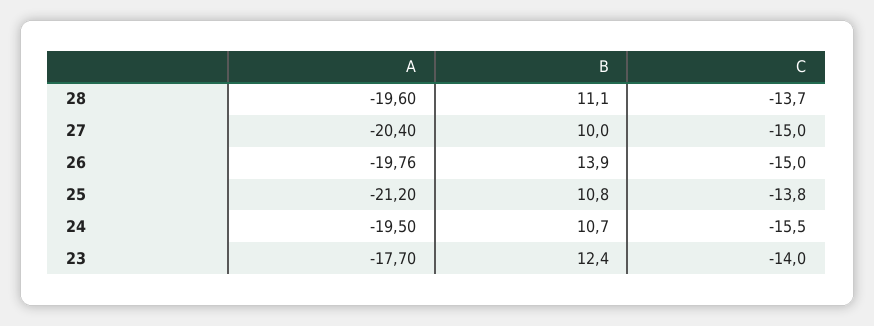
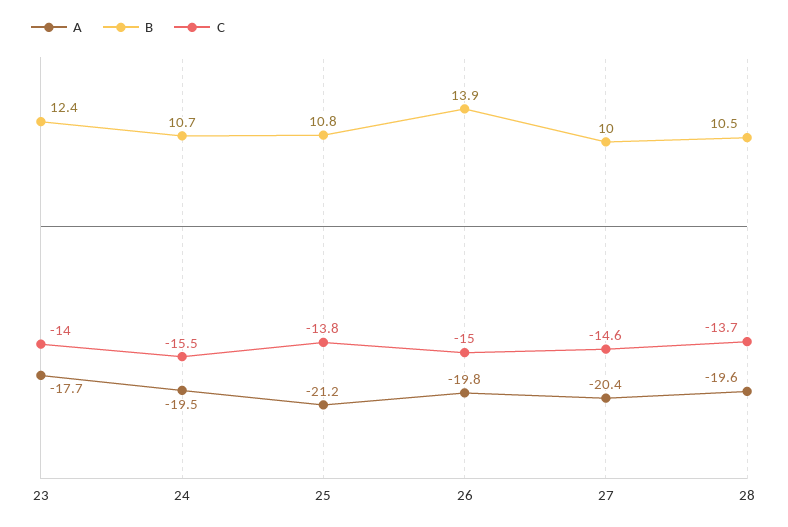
  {
    "A": {
      "28": -19.6,
      "27": -20.4,
      "26": -19.76,
      "25": -21.2,
      "24": -19.5,
      "23": -17.7
    },
    "B": {
-     "28": 11.1,
+     "28": 10.5,
      "27": 10,
      "26": 13.9,
      "25": 10.8,
      "24": 10.7,
      "23": 12.4
    },
    "C": {
      "28": -13.7,
-     "27": -15,
+     "27": -14.6,
      "26": -15,
      "25": -13.8,
      "24": -15.5,
      "23": -14
    }
  }

